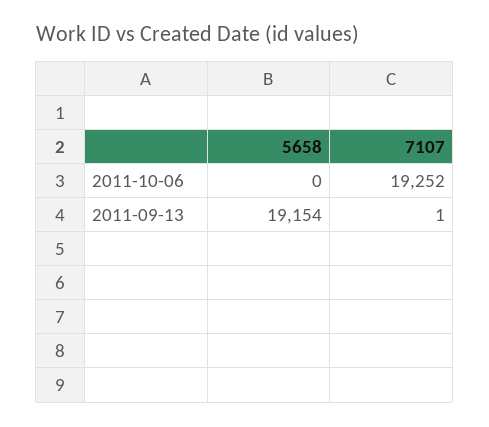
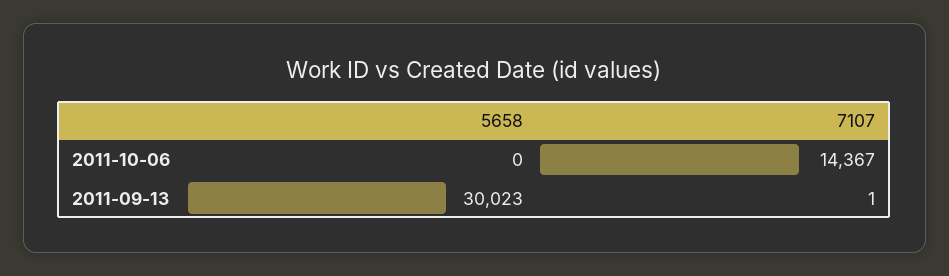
  {
    "5658": {
      "2011-10-06": 0,
-     "2011-09-13": 19154
+     "2011-09-13": 30023
    },
    "7107": {
-     "2011-10-06": 19252,
+     "2011-10-06": 14367,
      "2011-09-13": 1
    }
  }

